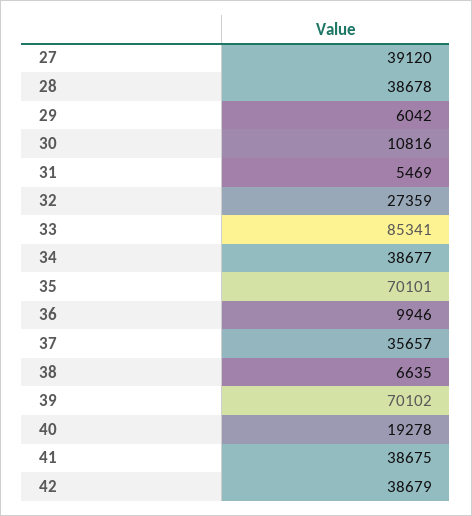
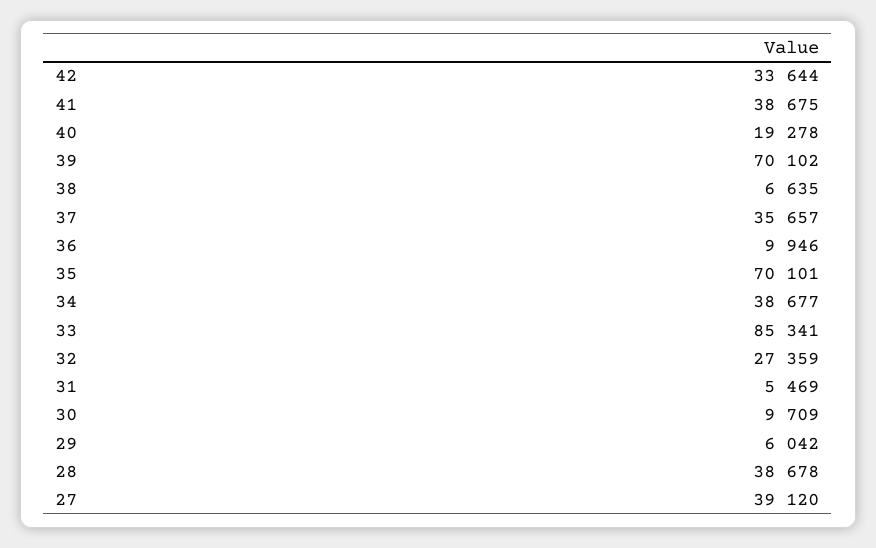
  {
    "27": 39120,
    "28": 38678,
    "29": 6042,
-   "30": 10816,
+   "30": 9709,
    "31": 5469,
    "32": 27359,
    "33": 85341,
    "34": 38677,
    "35": 70101,
    "36": 9946,
    "37": 35657,
    "38": 6635,
    "39": 70102,
    "40": 19278,
    "41": 38675,
-   "42": 38679
+   "42": 33644
  }

